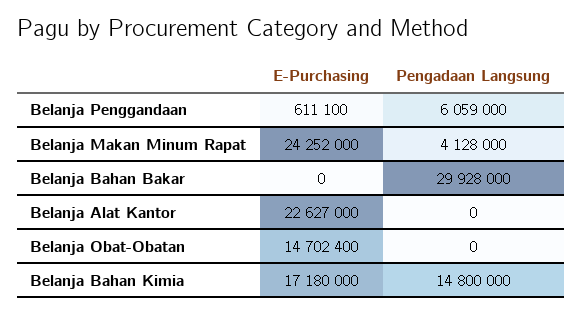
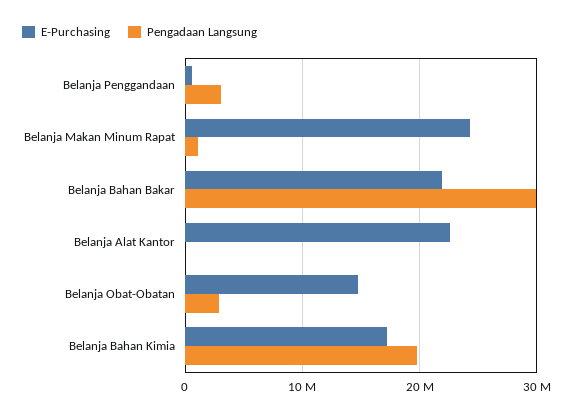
  {
    "E-Purchasing": {
      "Belanja Penggandaan": 611100,
      "Belanja Makan Minum Rapat": 24252000,
-     "Belanja Bahan Bakar": 0,
+     "Belanja Bahan Bakar": 22000000,
      "Belanja Alat Kantor": 22627000,
      "Belanja Obat-Obatan": 14702400,
      "Belanja Bahan Kimia": 17180000
    },
    "Pengadaan Langsung": {
-     "Belanja Penggandaan": 6059000,
+     "Belanja Penggandaan": 3000000,
-     "Belanja Makan Minum Rapat": 4128000,
+     "Belanja Makan Minum Rapat": 1000000,
      "Belanja Bahan Bakar": 29928000,
      "Belanja Alat Kantor": 0,
-     "Belanja Obat-Obatan": 0,
+     "Belanja Obat-Obatan": 3000000,
-     "Belanja Bahan Kimia": 14800000
+     "Belanja Bahan Kimia": 20000000
    }
  }

